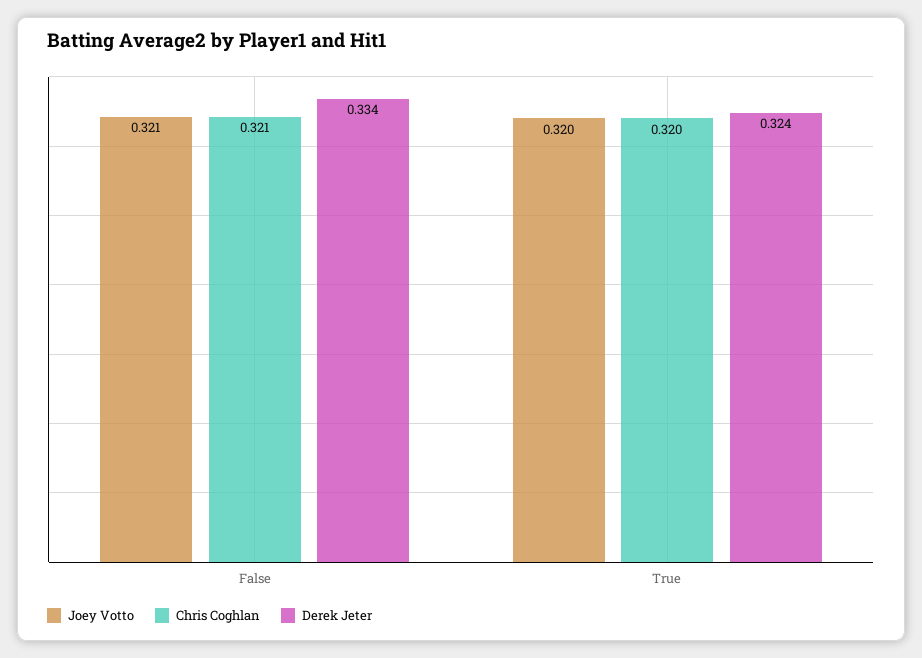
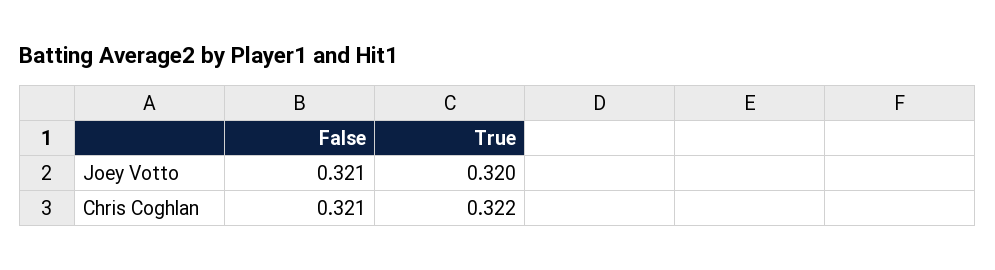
  {
    "Joey Votto": {
      "False": 0.321,
      "True": 0.32
    },
    "Chris Coghlan": {
      "False": 0.321,
-     "True": 0.32
+     "True": 0.322
-   },
+   }
-   "Derek Jeter": {
-     "False": 0.334,
-     "True": 0.324
-   }
  }

